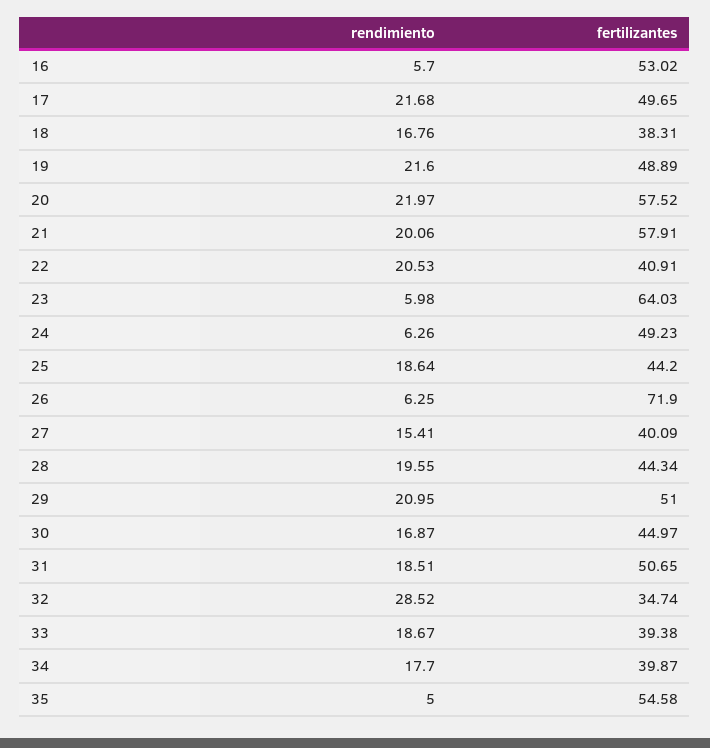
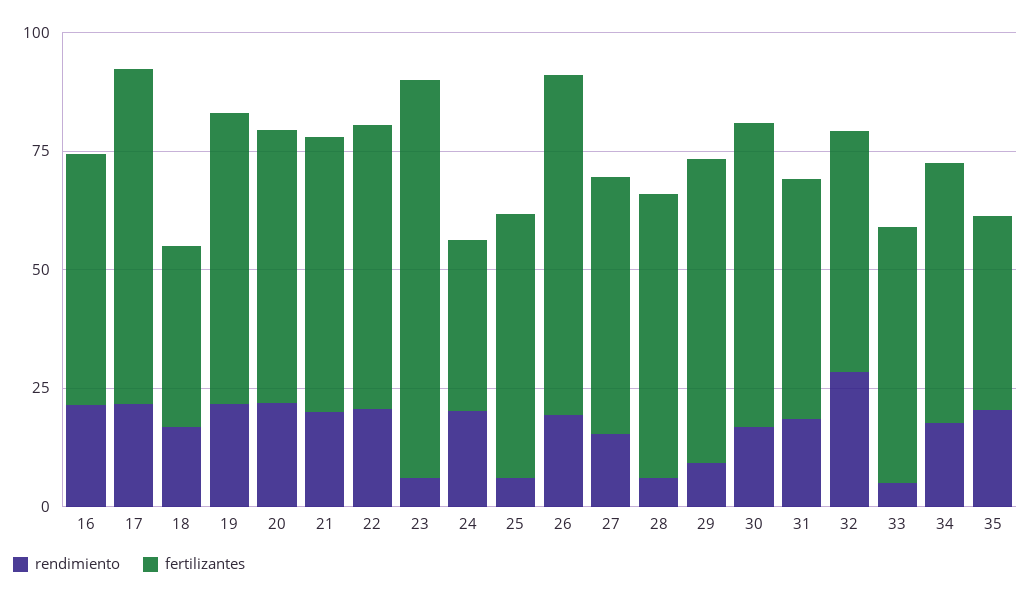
  {
    "rendimiento": {
-     "16": 5.7,
+     "16": 20,
      "17": 21.68,
      "18": 16.76,
      "19": 21.6,
      "20": 21.97,
      "21": 20.06,
      "22": 20.53,
      "23": 5.98,
-     "24": 6.26,
+     "24": 20,
-     "25": 18.64,
+     "25": 5,
-     "26": 6.25,
+     "26": 20,
      "27": 15.41,
-     "28": 19.55,
+     "28": 5,
-     "29": 20.95,
+     "29": 10,
      "30": 16.87,
      "31": 18.51,
      "32": 28.52,
-     "33": 18.67,
+     "33": 5,
      "34": 17.7,
-     "35": 5
+     "35": 20
    },
    "fertilizantes": {
      "16": 53.02,
-     "17": 49.65,
+     "17": 70,
      "18": 38.31,
-     "19": 48.89,
+     "19": 60,
      "20": 57.52,
      "21": 57.91,
-     "22": 40.91,
+     "22": 60,
-     "23": 64.03,
+     "23": 85,
-     "24": 49.23,
+     "24": 35,
-     "25": 44.2,
+     "25": 55,
      "26": 71.9,
-     "27": 40.09,
+     "27": 55,
-     "28": 44.34,
+     "28": 60,
-     "29": 51,
+     "29": 65,
-     "30": 44.97,
+     "30": 65,
      "31": 50.65,
-     "32": 34.74,
+     "32": 50,
-     "33": 39.38,
+     "33": 55,
-     "34": 39.87,
+     "34": 55,
-     "35": 54.58
+     "35": 40
    }
  }

